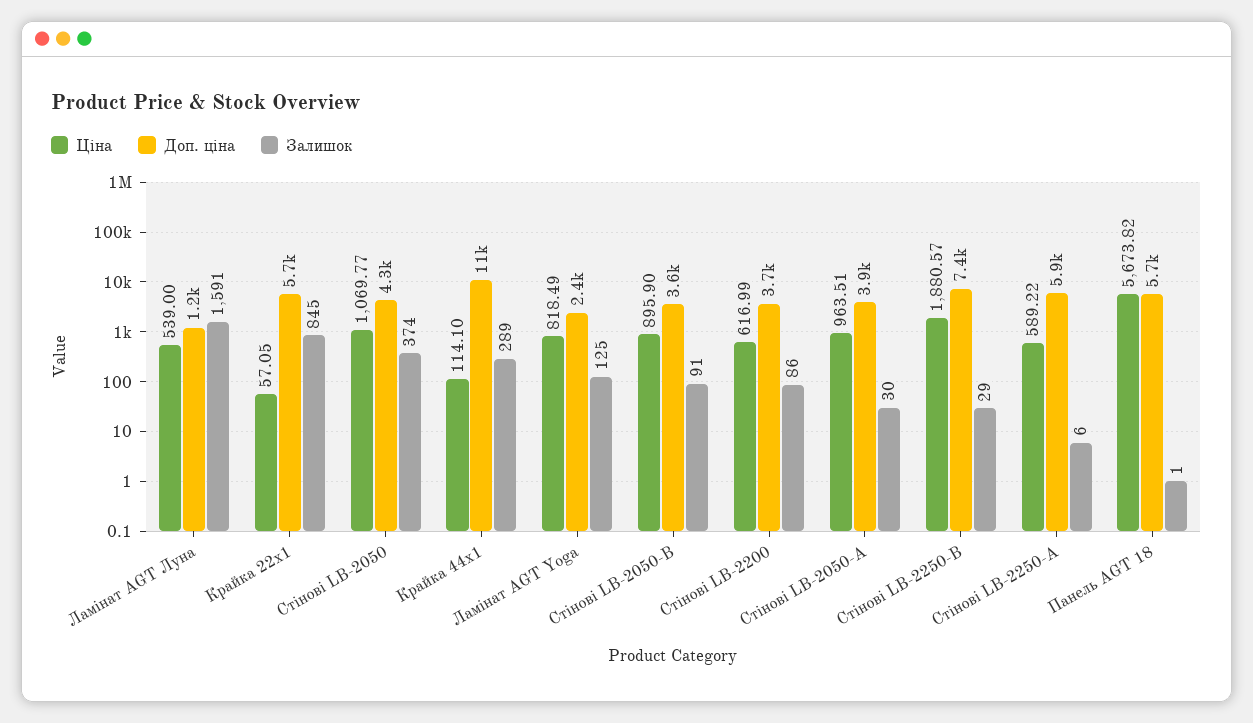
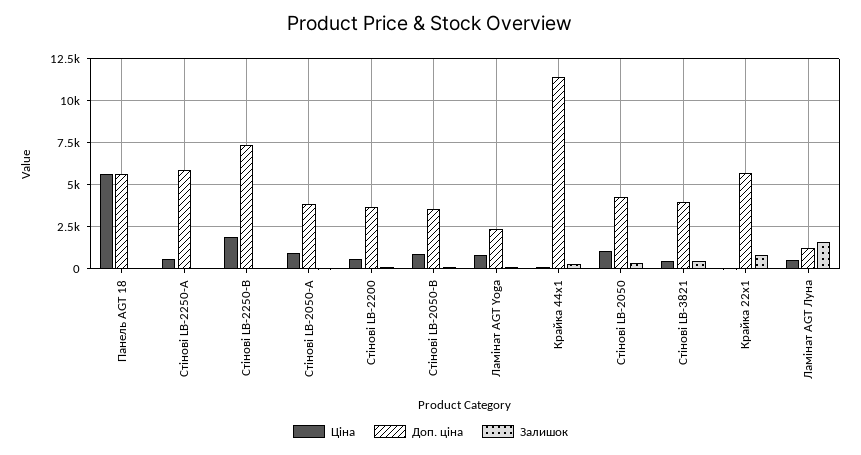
  {
    "Ціна": {
      "Ламінат AGT Луна": 539,
      "Крайка 22x1": 57.05,
      "Стінові LB-2050": 1069.77,
      "Крайка 44x1": 114.1,
      "Ламінат AGT Yoga": 818.49,
      "Стінові LB-2050-В": 895.9,
      "Стінові LB-2200": 616.99,
      "Стінові LB-2050-А": 963.51,
      "Стінові LB-2250-В": 1880.57,
      "Стінові LB-2250-А": 589.22,
-     "Панель AGT 18": 5673.82
+     "Панель AGT 18": 5673.82,
+     "Стінові LB-3821": 500
    },
    "Доп. ціна": {
      "Ламінат AGT Луна": 1200,
      "Крайка 22x1": 5700,
      "Стінові LB-2050": 4300,
      "Крайка 44x1": 11000,
      "Ламінат AGT Yoga": 2400,
      "Стінові LB-2050-В": 3600,
      "Стінові LB-2200": 3700,
      "Стінові LB-2050-А": 3900,
      "Стінові LB-2250-В": 7400,
      "Стінові LB-2250-А": 5900,
-     "Панель AGT 18": 5700
+     "Панель AGT 18": 5700,
+     "Стінові LB-3821": 4000
    },
    "Залишок": {
      "Ламінат AGT Луна": 1591,
      "Крайка 22x1": 845,
      "Стінові LB-2050": 374,
      "Крайка 44x1": 289,
      "Ламінат AGT Yoga": 125,
      "Стінові LB-2050-В": 91,
      "Стінові LB-2200": 86,
      "Стінові LB-2050-А": 30,
      "Стінові LB-2250-В": 29,
      "Стінові LB-2250-А": 6,
-     "Панель AGT 18": 1
+     "Панель AGT 18": 1,
+     "Стінові LB-3821": 500
    }
  }

